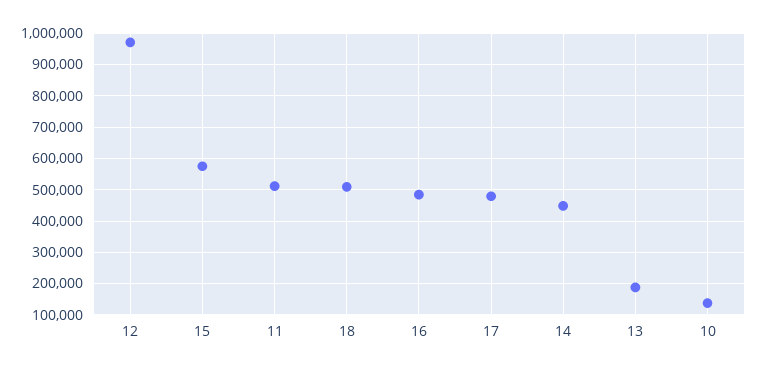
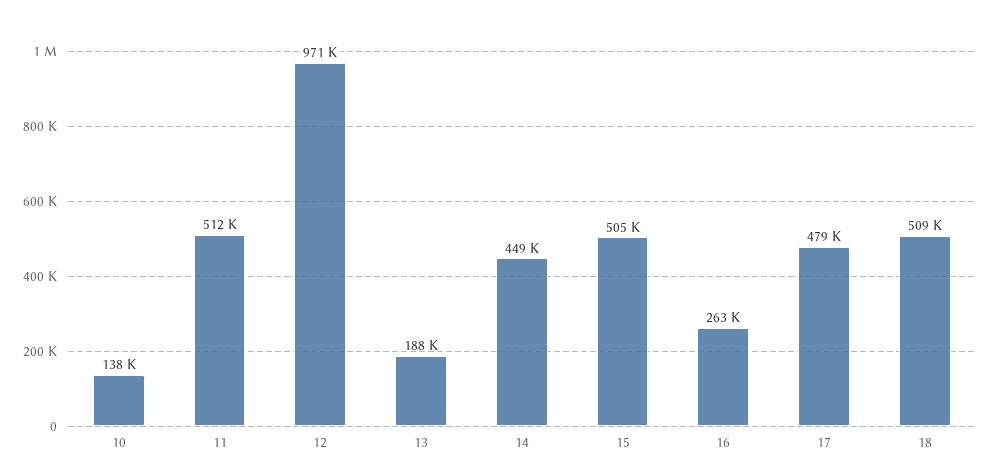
  {
    "12": 971000,
-   "15": 580000,
+   "15": 505000,
    "11": 512000,
    "18": 509000,
-   "16": 480000,
+   "16": 263000,
    "17": 479000,
    "14": 449000,
    "13": 188000,
    "10": 138000
  }

